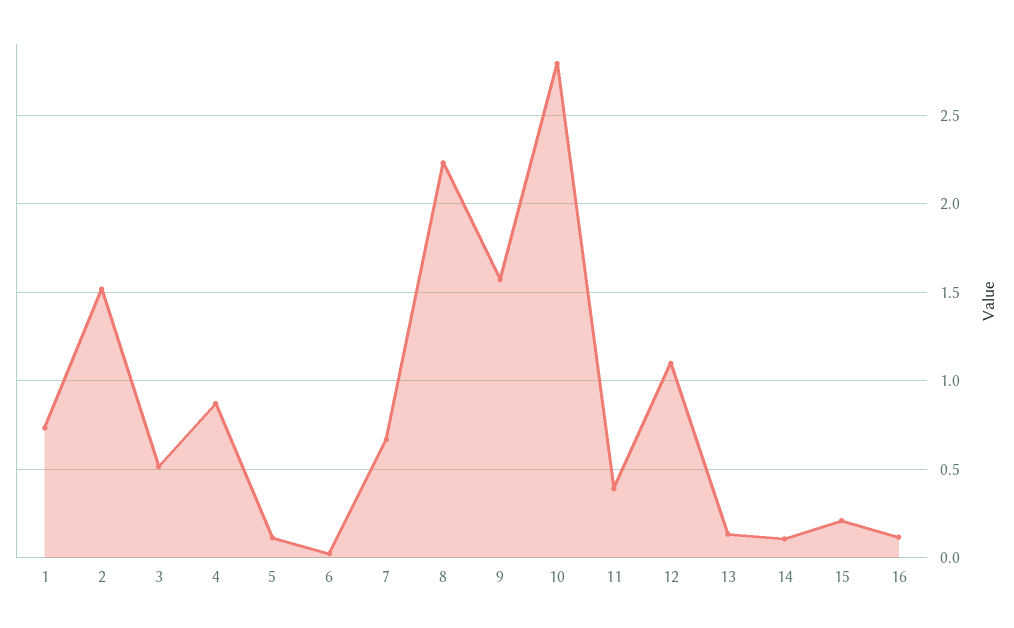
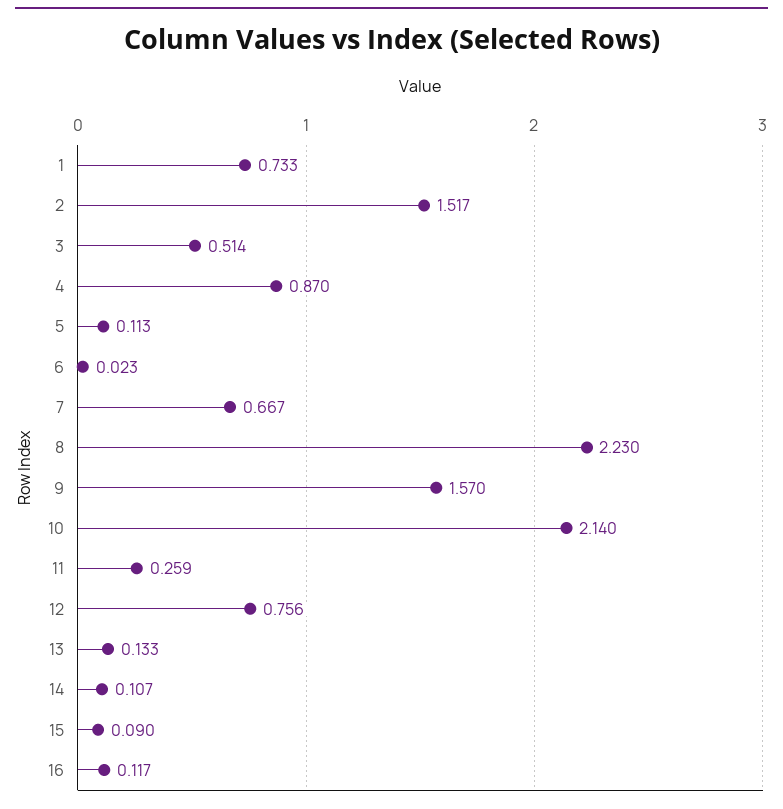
  {
    "1": 0.733,
    "2": 1.517,
    "3": 0.514,
    "4": 0.87,
    "5": 0.113,
    "6": 0.023,
    "7": 0.667,
    "8": 2.23,
    "9": 1.57,
-   "10": 2.8,
+   "10": 2.14,
-   "11": 0.4,
+   "11": 0.259,
-   "12": 1.1,
+   "12": 0.756,
    "13": 0.133,
    "14": 0.107,
-   "15": 0.2,
+   "15": 0.09,
    "16": 0.117
  }

